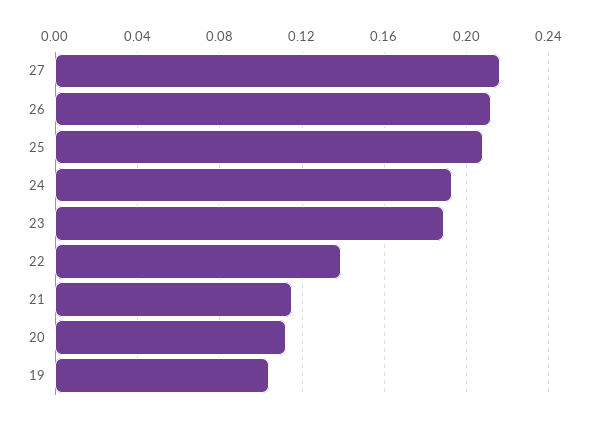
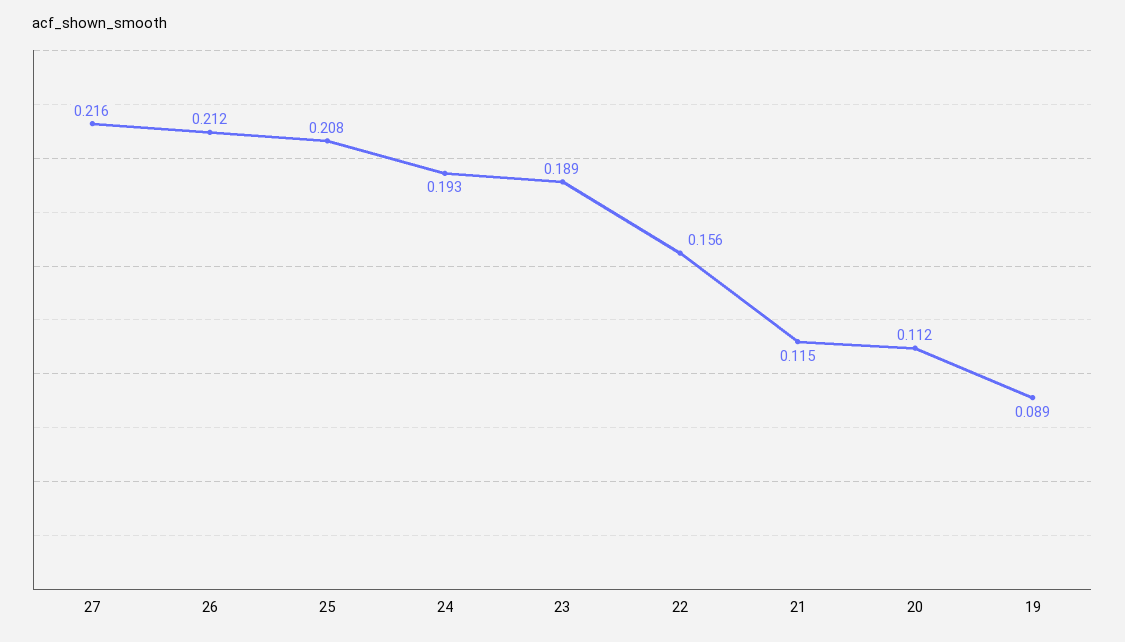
  {
    "27": 0.216,
    "26": 0.212,
    "25": 0.208,
    "24": 0.193,
    "23": 0.189,
-   "22": 0.14,
+   "22": 0.156,
    "21": 0.115,
    "20": 0.112,
-   "19": 0.105
+   "19": 0.089
  }

